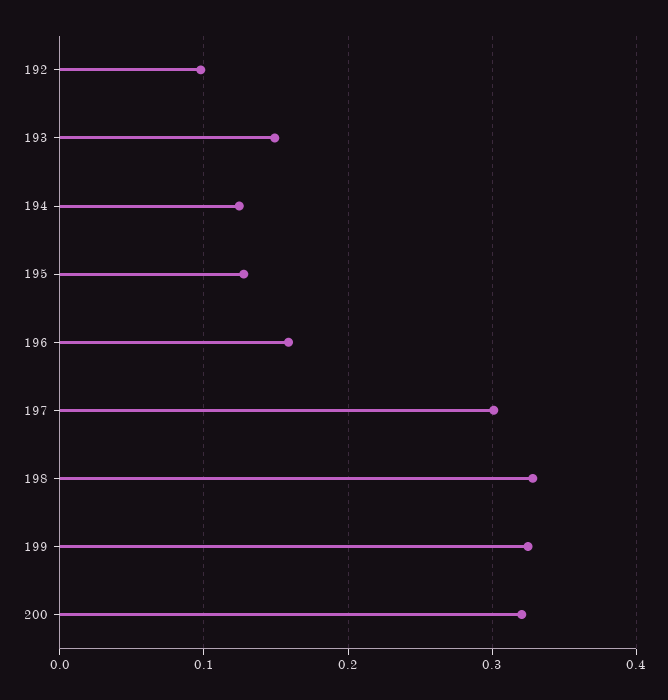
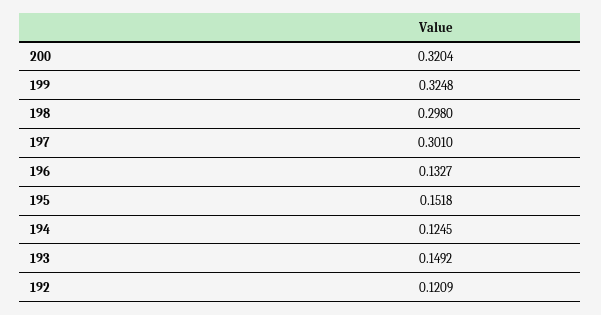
  {
-   "192": 0.1,
+   "192": 0.1209,
    "193": 0.1492,
    "194": 0.1245,
-   "195": 0.13,
+   "195": 0.1518,
-   "196": 0.16,
+   "196": 0.1327,
    "197": 0.301,
-   "198": 0.33,
+   "198": 0.298,
    "199": 0.3248,
    "200": 0.3204
  }

